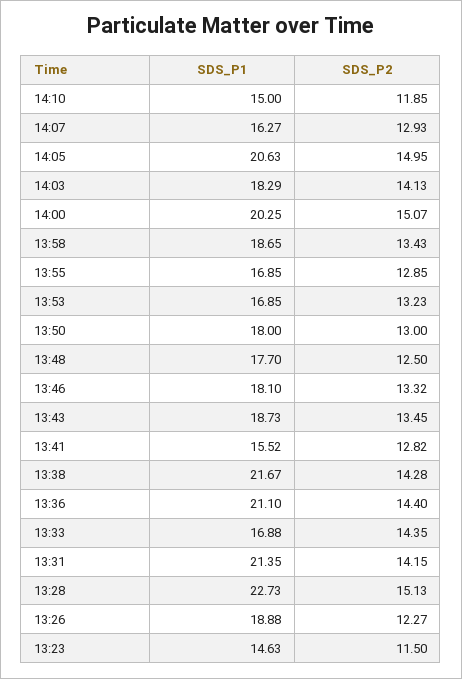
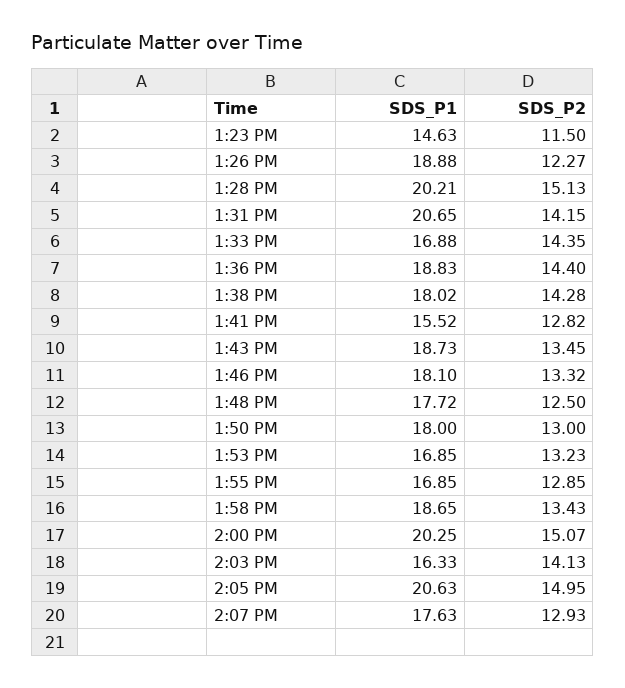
  {
    "SDS_P1": {
-     "14:10": 15,
-     "14:07": 16.27,
+     "14:07": 17.63,
      "14:05": 20.63,
-     "14:03": 18.29,
+     "14:03": 16.33,
      "14:00": 20.25,
      "13:58": 18.65,
      "13:55": 16.85,
      "13:53": 16.85,
      "13:50": 18,
-     "13:48": 17.7,
+     "13:48": 17.72,
      "13:46": 18.1,
      "13:43": 18.73,
      "13:41": 15.52,
-     "13:38": 21.67,
+     "13:38": 18.02,
-     "13:36": 21.1,
+     "13:36": 18.83,
      "13:33": 16.88,
-     "13:31": 21.35,
+     "13:31": 20.65,
-     "13:28": 22.73,
+     "13:28": 20.21,
      "13:26": 18.88,
      "13:23": 14.63
    },
    "SDS_P2": {
-     "14:10": 11.85,
      "14:07": 12.93,
      "14:05": 14.95,
      "14:03": 14.13,
      "14:00": 15.07,
      "13:58": 13.43,
      "13:55": 12.85,
      "13:53": 13.23,
      "13:50": 13,
      "13:48": 12.5,
      "13:46": 13.32,
      "13:43": 13.45,
      "13:41": 12.82,
      "13:38": 14.28,
      "13:36": 14.4,
      "13:33": 14.35,
      "13:31": 14.15,
      "13:28": 15.13,
      "13:26": 12.27,
      "13:23": 11.5
    }
  }

